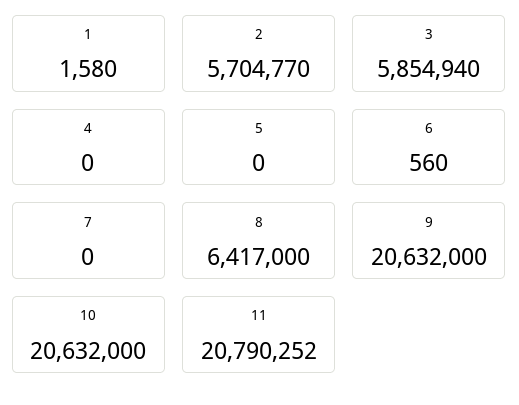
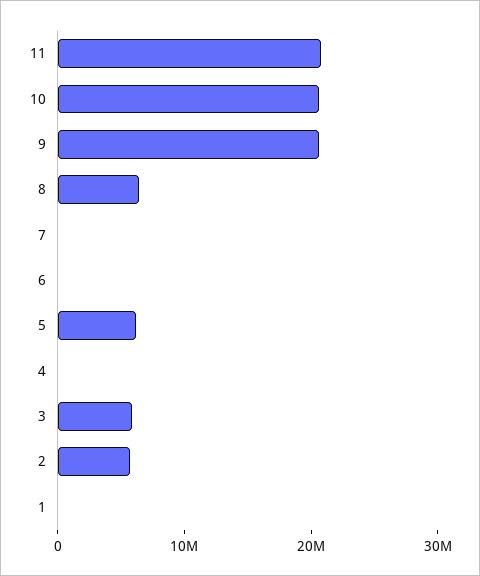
  {
    "1": 1580,
    "2": 5704770,
    "3": 5854940,
    "4": 0,
-   "5": 0,
+   "5": 6000000,
    "6": 560,
    "7": 0,
    "8": 6417000,
    "9": 20632000,
    "10": 20632000,
    "11": 20790252
  }

